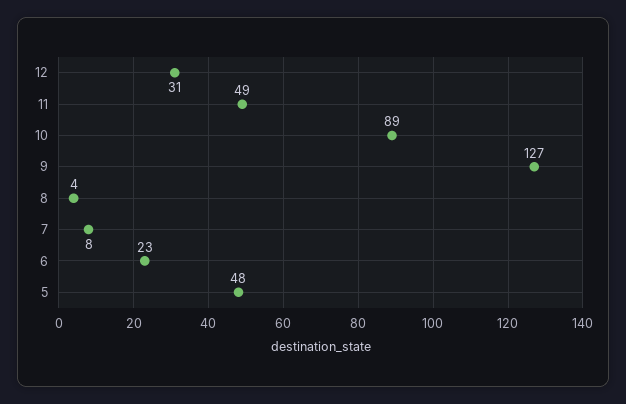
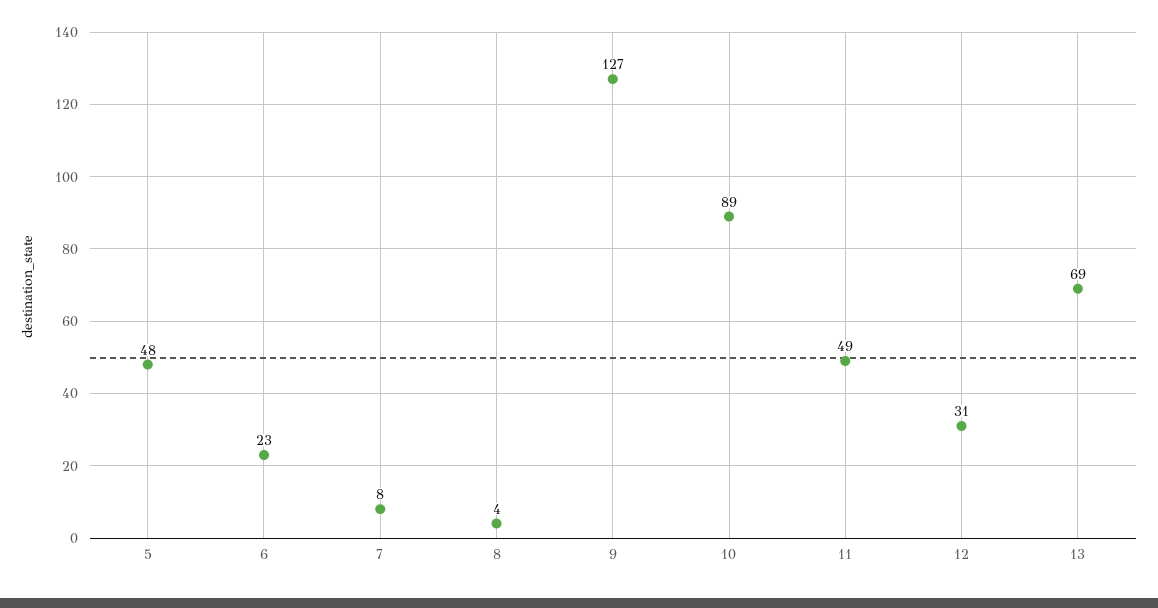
  {
    "12": 31,
    "11": 49,
    "10": 89,
    "9": 127,
    "8": 4,
    "7": 8,
    "6": 23,
-   "5": 48
+   "5": 48,
+   "13": 69
  }

